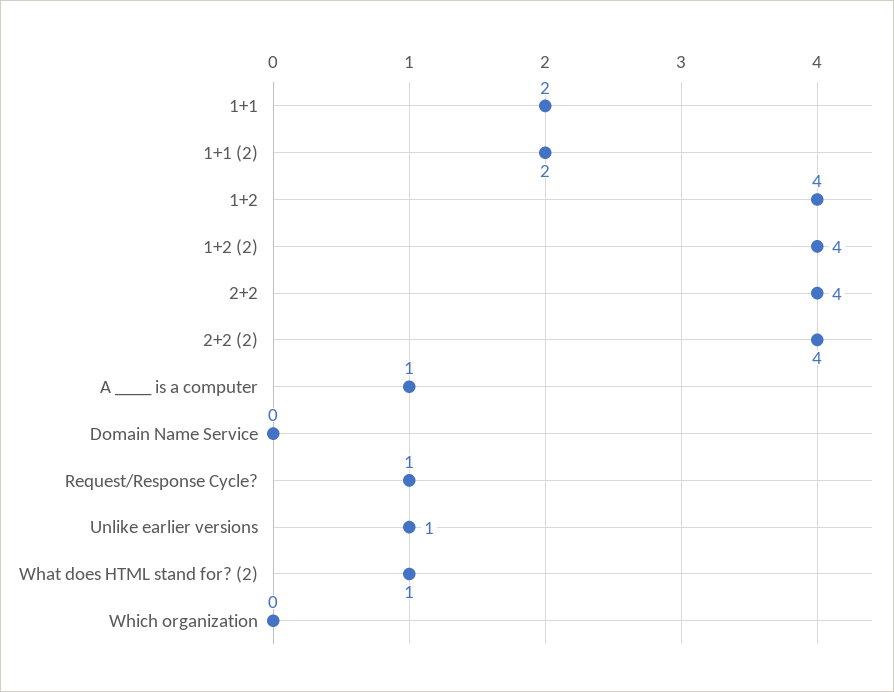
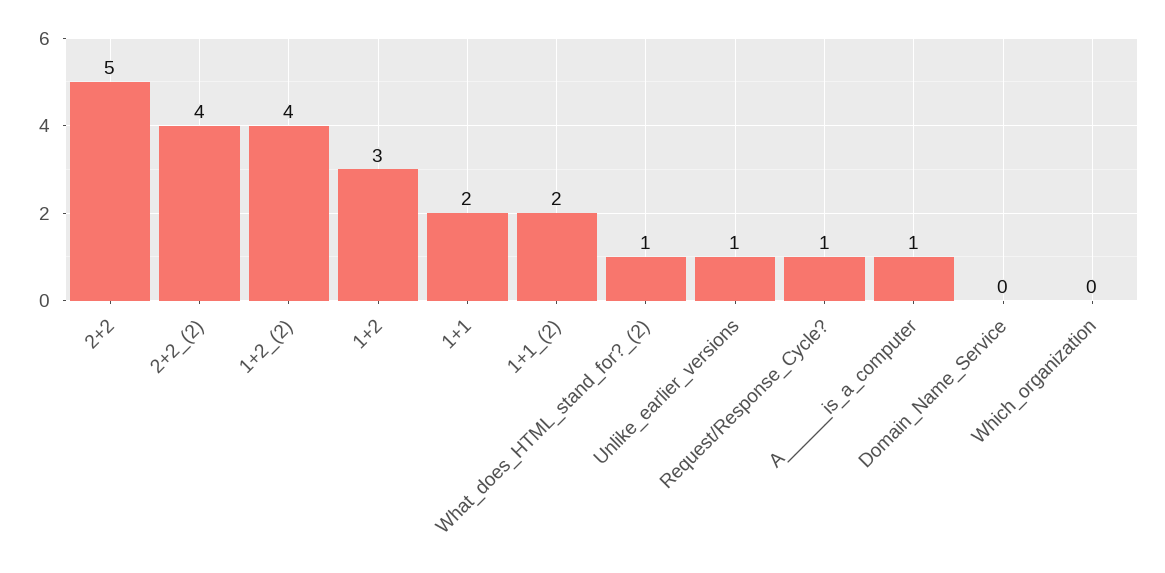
  {
    "1+1": 2,
    "1+1 (2)": 2,
-   "1+2": 4,
+   "1+2": 3,
    "1+2 (2)": 4,
-   "2+2": 4,
+   "2+2": 5,
    "2+2 (2)": 4,
    "A ____ is a computer": 1,
    "Domain Name Service": 0,
    "Request/Response Cycle?": 1,
    "Unlike earlier versions": 1,
    "What does HTML stand for? (2)": 1,
    "Which organization": 0
  }

